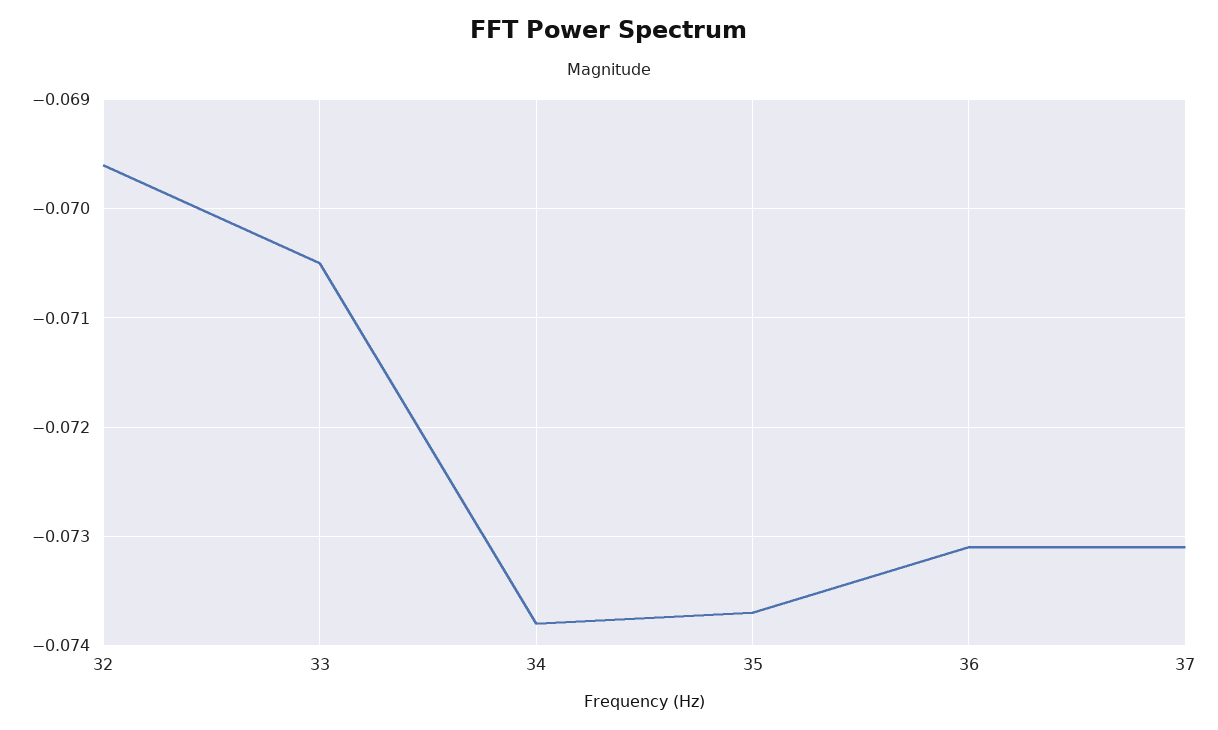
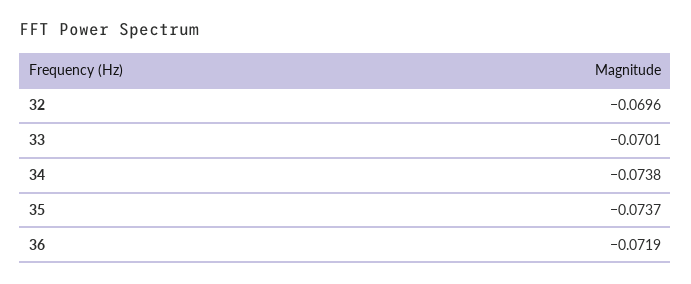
  {
    "32": -0.0696,
-   "33": -0.0705,
+   "33": -0.0701,
    "34": -0.0738,
    "35": -0.0737,
-   "36": -0.0731,
+   "36": -0.0719
-   "37": -0.0731
  }

